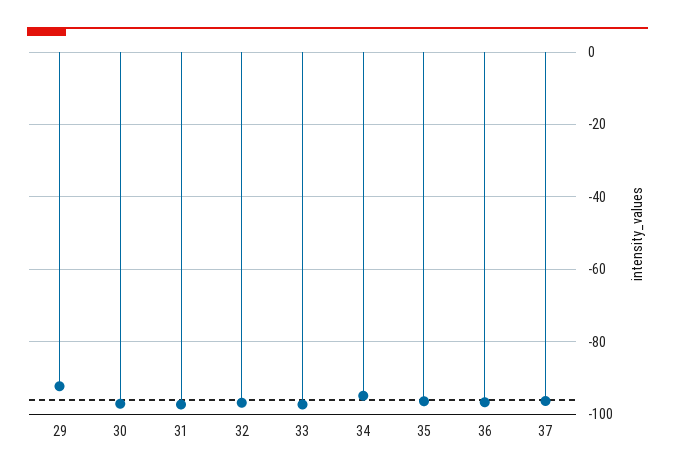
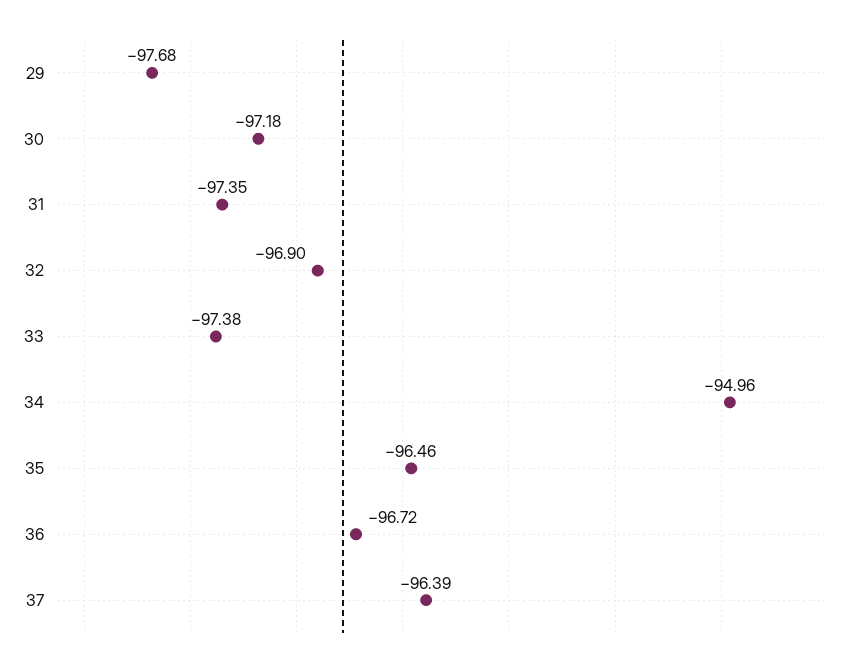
  {
-   "29": -92,
+   "29": -97.68,
    "30": -97.18,
    "31": -97.35,
    "32": -96.9,
    "33": -97.38,
    "34": -94.96,
    "35": -96.46,
    "36": -96.72,
    "37": -96.39
  }

